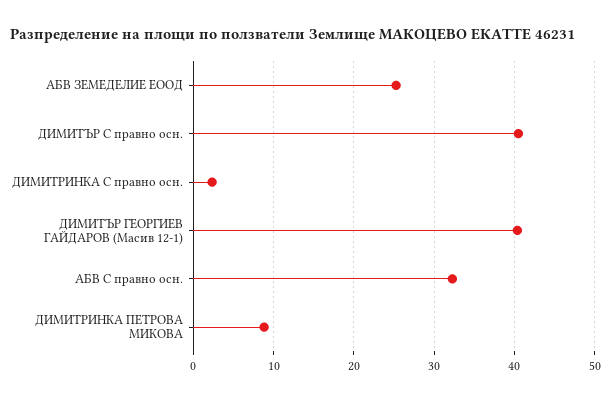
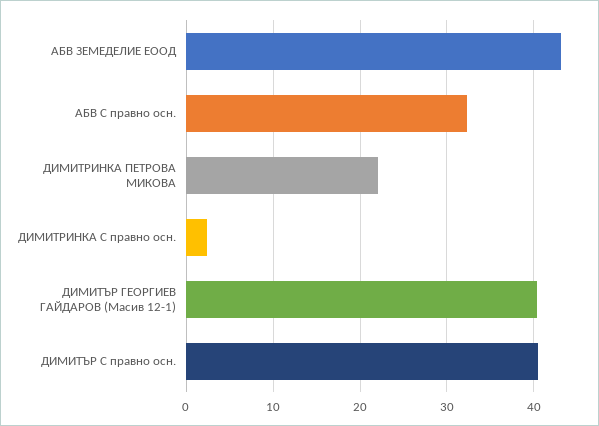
  {
-   "АБВ ЗЕМЕДЕЛИЕ ЕООД": 25,
+   "АБВ ЗЕМЕДЕЛИЕ ЕООД": 43,
    "ДИМИТЪР С правно осн.": 40,
    "ДИМИТРИНКА С правно осн.": 2,
    "ДИМИТЪР ГЕОРГИЕВ ГАЙДАРОВ (Масив 12-1)": 40,
    "АБВ С правно осн.": 32,
-   "ДИМИТРИНКА ПЕТРОВА МИКОВА": 9
+   "ДИМИТРИНКА ПЕТРОВА МИКОВА": 22
  }

